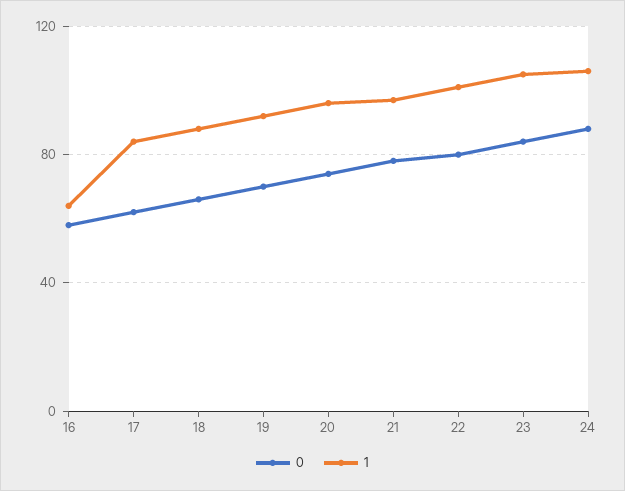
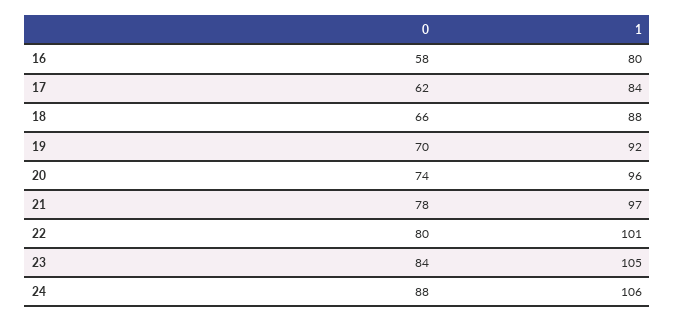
  {
    "0": {
      "16": 58,
      "17": 62,
      "18": 66,
      "19": 70,
      "20": 74,
      "21": 78,
      "22": 80,
      "23": 84,
      "24": 88
    },
    "1": {
-     "16": 65,
+     "16": 80,
      "17": 84,
      "18": 88,
      "19": 92,
      "20": 96,
      "21": 97,
      "22": 101,
      "23": 105,
      "24": 106
    }
  }

